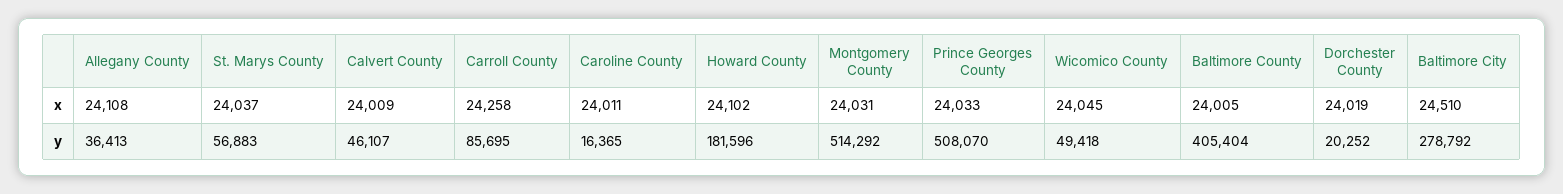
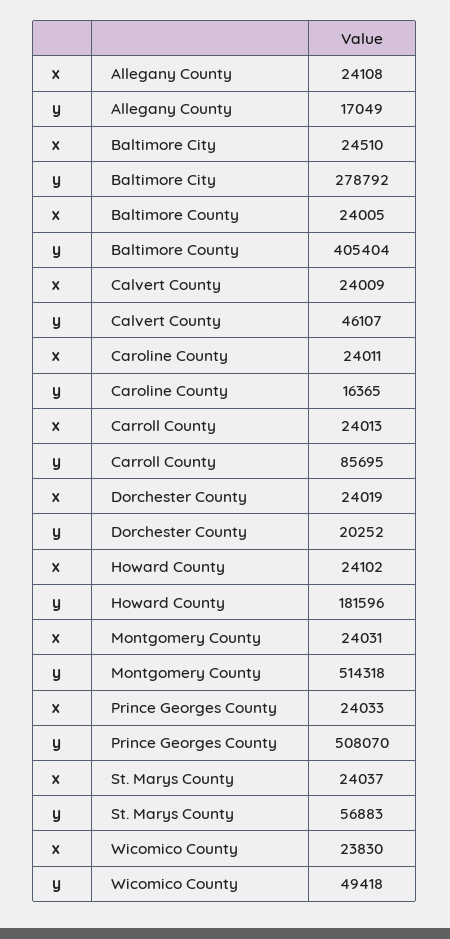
  {
    "Allegany County": {
      "x": 24108,
-     "y": 36413
+     "y": 17049
    },
    "St. Marys County": {
      "x": 24037,
      "y": 56883
    },
    "Calvert County": {
      "x": 24009,
      "y": 46107
    },
    "Carroll County": {
-     "x": 24258,
+     "x": 24013,
      "y": 85695
    },
    "Caroline County": {
      "x": 24011,
      "y": 16365
    },
    "Howard County": {
      "x": 24102,
      "y": 181596
    },
    "Montgomery County": {
      "x": 24031,
-     "y": 514292
+     "y": 514318
    },
    "Prince Georges County": {
      "x": 24033,
      "y": 508070
    },
    "Wicomico County": {
-     "x": 24045,
+     "x": 23830,
      "y": 49418
    },
    "Baltimore County": {
      "x": 24005,
      "y": 405404
    },
    "Dorchester County": {
      "x": 24019,
      "y": 20252
    },
    "Baltimore City": {
      "x": 24510,
      "y": 278792
    }
  }

